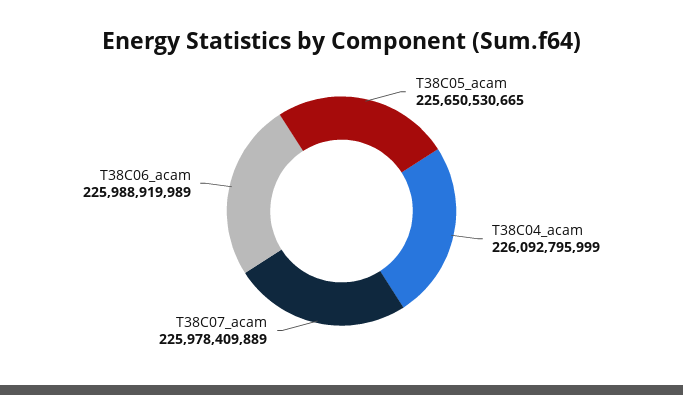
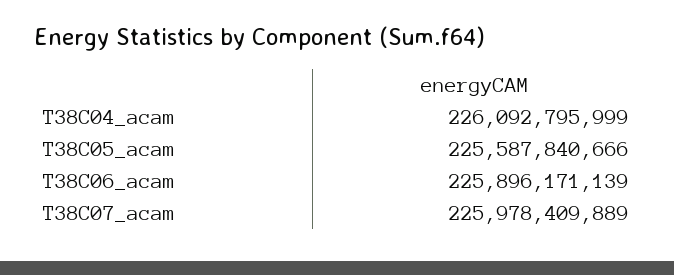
  {
-   "T38C05_acam": 225650530665,
+   "T38C05_acam": 225587840666,
    "T38C04_acam": 226092795999,
    "T38C07_acam": 225978409889,
-   "T38C06_acam": 225988919989
+   "T38C06_acam": 225896171139
  }

